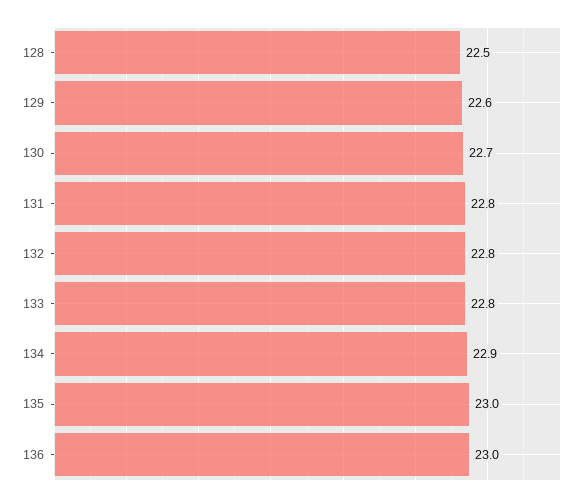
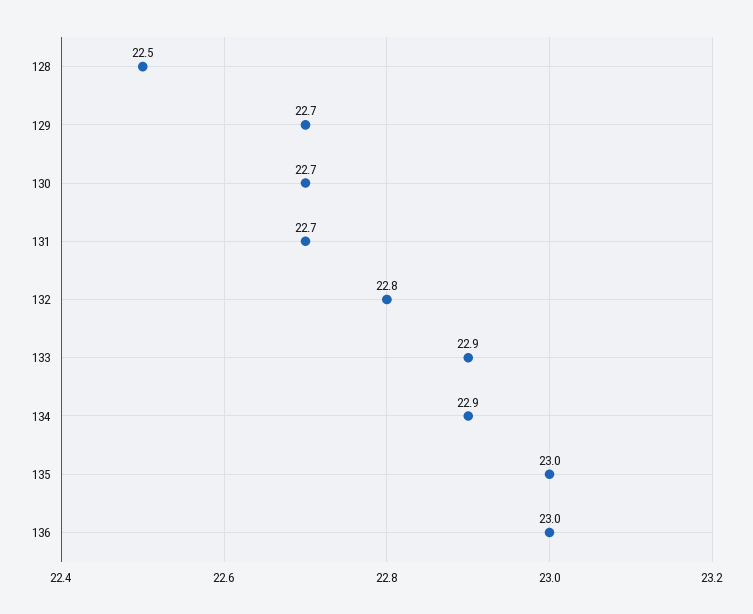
  {
    "128": 22.5,
-   "129": 22.6,
+   "129": 22.7,
    "130": 22.7,
-   "131": 22.8,
+   "131": 22.7,
    "132": 22.8,
-   "133": 22.8,
+   "133": 22.9,
    "134": 22.9,
    "135": 23,
    "136": 23
  }

